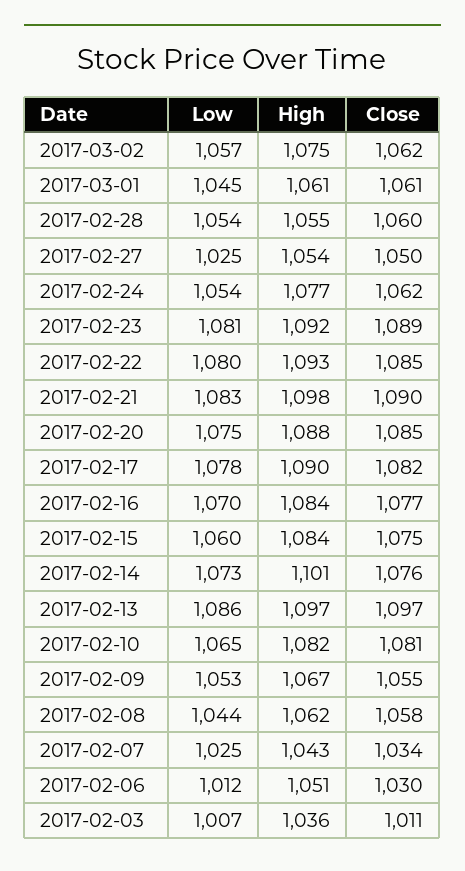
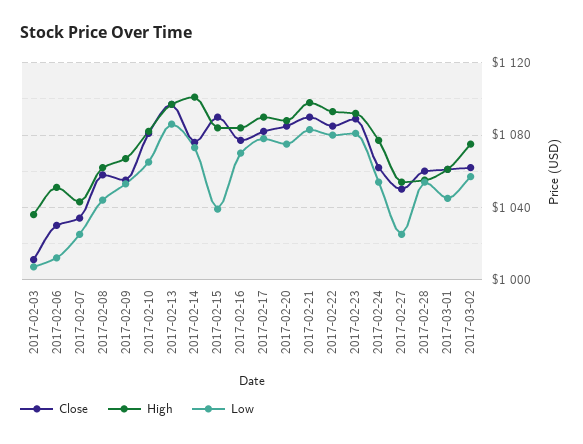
  {
    "Low": {
      "2017-03-02": 1057,
      "2017-03-01": 1045,
      "2017-02-28": 1054,
      "2017-02-27": 1025,
      "2017-02-24": 1054,
      "2017-02-23": 1081,
      "2017-02-22": 1080,
      "2017-02-21": 1083,
      "2017-02-20": 1075,
      "2017-02-17": 1078,
      "2017-02-16": 1070,
-     "2017-02-15": 1060,
+     "2017-02-15": 1040,
      "2017-02-14": 1073,
      "2017-02-13": 1086,
      "2017-02-10": 1065,
      "2017-02-09": 1053,
      "2017-02-08": 1044,
      "2017-02-07": 1025,
      "2017-02-06": 1012,
      "2017-02-03": 1007
    },
    "High": {
      "2017-03-02": 1075,
      "2017-03-01": 1061,
      "2017-02-28": 1055,
      "2017-02-27": 1054,
      "2017-02-24": 1077,
      "2017-02-23": 1092,
      "2017-02-22": 1093,
      "2017-02-21": 1098,
      "2017-02-20": 1088,
      "2017-02-17": 1090,
      "2017-02-16": 1084,
      "2017-02-15": 1084,
      "2017-02-14": 1101,
      "2017-02-13": 1097,
      "2017-02-10": 1082,
      "2017-02-09": 1067,
      "2017-02-08": 1062,
      "2017-02-07": 1043,
      "2017-02-06": 1051,
      "2017-02-03": 1036
    },
    "Close": {
      "2017-03-02": 1062,
      "2017-03-01": 1061,
      "2017-02-28": 1060,
      "2017-02-27": 1050,
      "2017-02-24": 1062,
      "2017-02-23": 1089,
      "2017-02-22": 1085,
      "2017-02-21": 1090,
      "2017-02-20": 1085,
      "2017-02-17": 1082,
      "2017-02-16": 1077,
-     "2017-02-15": 1075,
+     "2017-02-15": 1090,
      "2017-02-14": 1076,
      "2017-02-13": 1097,
      "2017-02-10": 1081,
      "2017-02-09": 1055,
      "2017-02-08": 1058,
      "2017-02-07": 1034,
      "2017-02-06": 1030,
      "2017-02-03": 1011
    }
  }

